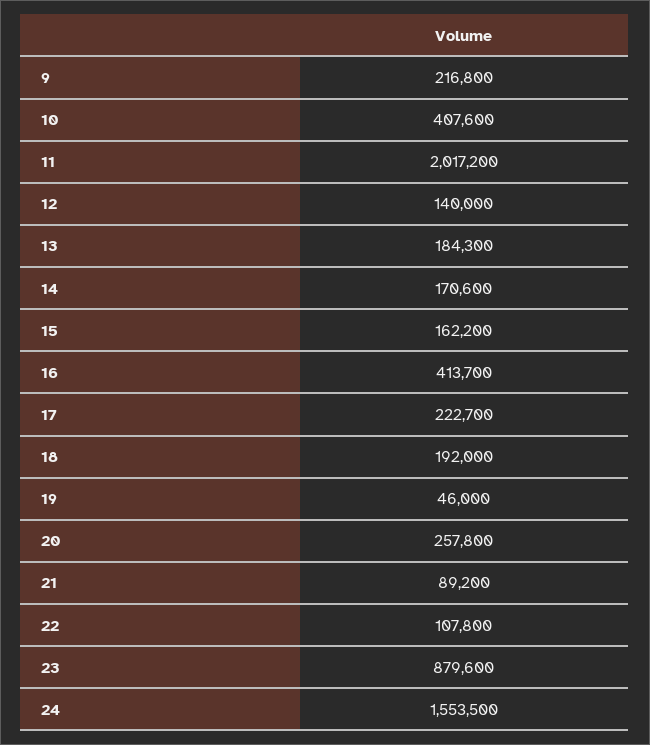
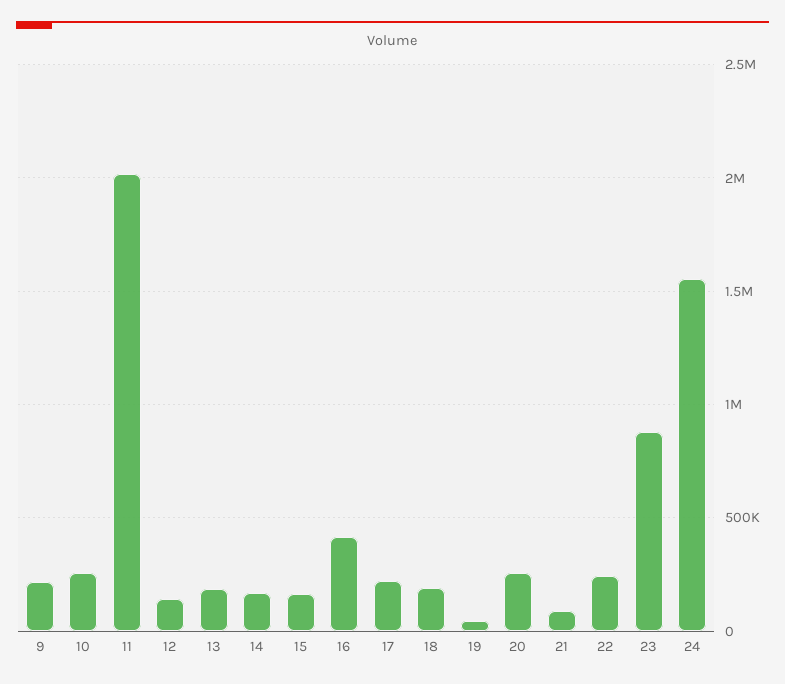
  {
    "9": 216800,
-   "10": 407600,
+   "10": 250000,
    "11": 2017200,
    "12": 140000,
    "13": 184300,
    "14": 170600,
    "15": 162200,
    "16": 413700,
    "17": 222700,
    "18": 192000,
    "19": 46000,
    "20": 257800,
    "21": 89200,
-   "22": 107800,
+   "22": 250000,
    "23": 879600,
    "24": 1553500
  }

